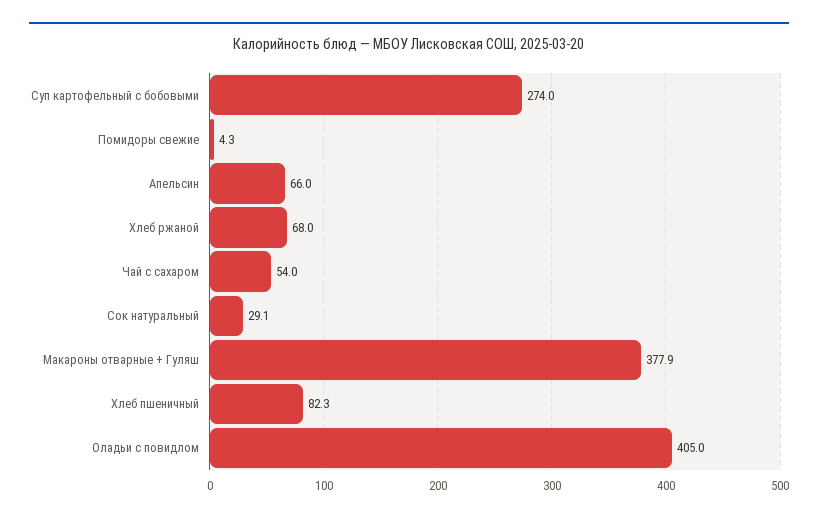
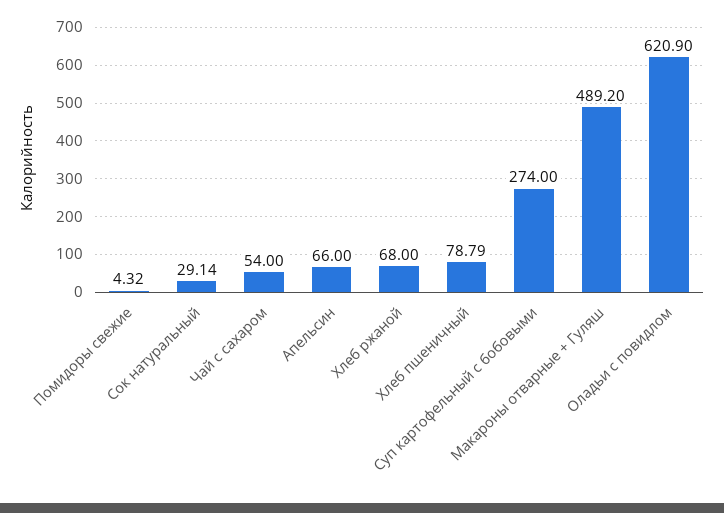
  {
    "Суп картофельный с бобовыми": 274,
    "Помидоры свежие": 4.32,
    "Апельсин": 66,
    "Хлеб ржаной": 68,
    "Чай с сахаром": 54,
    "Сок натуральный": 29.14,
-   "Макароны отварные + Гуляш": 377.9,
+   "Макароны отварные + Гуляш": 489.2,
-   "Хлеб пшеничный": 82.3,
+   "Хлеб пшеничный": 78.79,
-   "Оладьи с повидлом": 405
+   "Оладьи с повидлом": 620.9
  }

